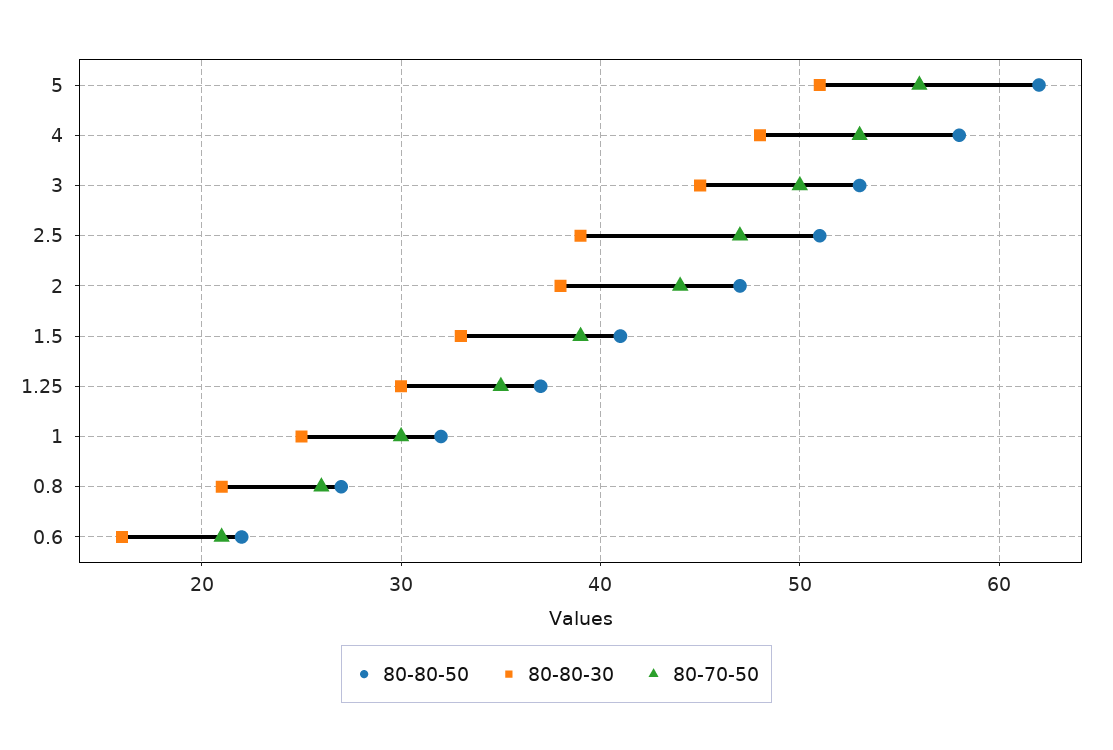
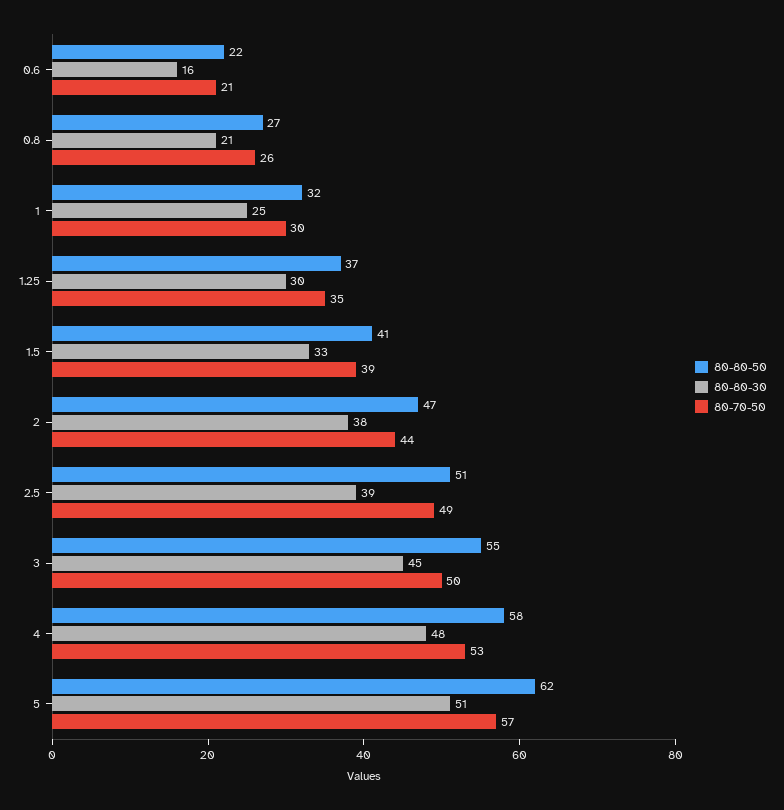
  {
    "80-80-50": {
      "5": 62,
      "4": 58,
-     "3": 53,
+     "3": 55,
      "2.5": 51,
      "2": 47,
      "1.5": 41,
      "1.25": 37,
      "1": 32,
      "0.8": 27,
      "0.6": 22
    },
    "80-80-30": {
      "5": 51,
      "4": 48,
      "3": 45,
      "2.5": 39,
      "2": 38,
      "1.5": 33,
      "1.25": 30,
      "1": 25,
      "0.8": 21,
      "0.6": 16
    },
    "80-70-50": {
-     "5": 56,
+     "5": 57,
      "4": 53,
      "3": 50,
-     "2.5": 47,
+     "2.5": 49,
      "2": 44,
      "1.5": 39,
      "1.25": 35,
      "1": 30,
      "0.8": 26,
      "0.6": 21
    }
  }

